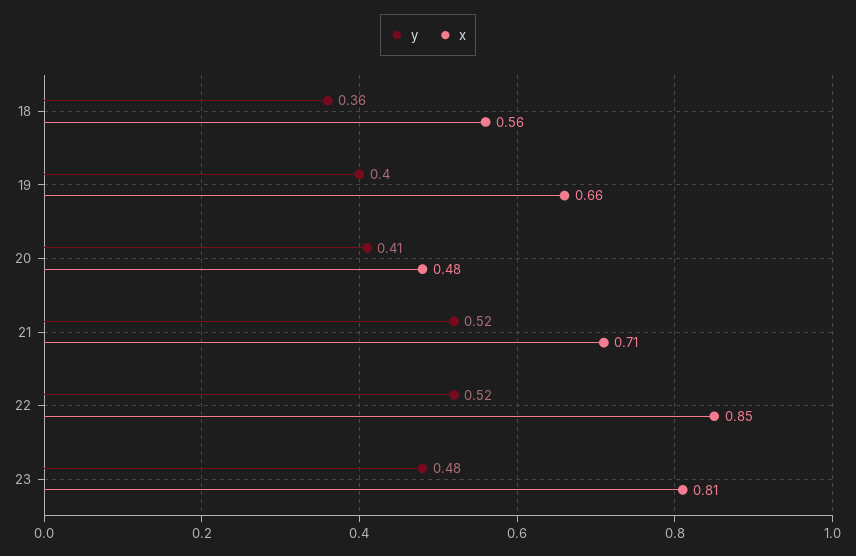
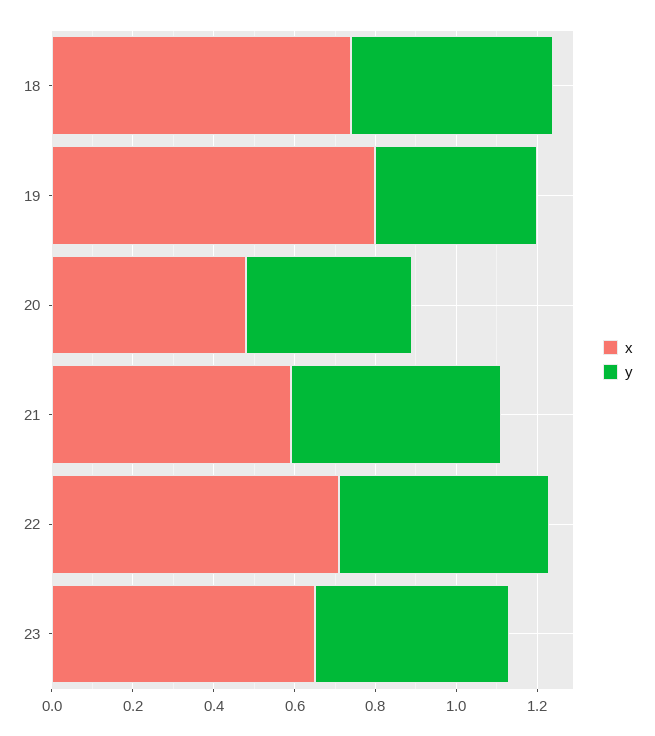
  {
    "y": {
-     "18": 0.36,
+     "18": 0.5,
      "19": 0.4,
      "20": 0.41,
      "21": 0.52,
      "22": 0.52,
      "23": 0.48
    },
    "x": {
-     "18": 0.56,
+     "18": 0.75,
-     "19": 0.66,
+     "19": 0.8,
      "20": 0.48,
-     "21": 0.71,
+     "21": 0.6,
-     "22": 0.85,
+     "22": 0.7,
-     "23": 0.81
+     "23": 0.65
    }
  }

